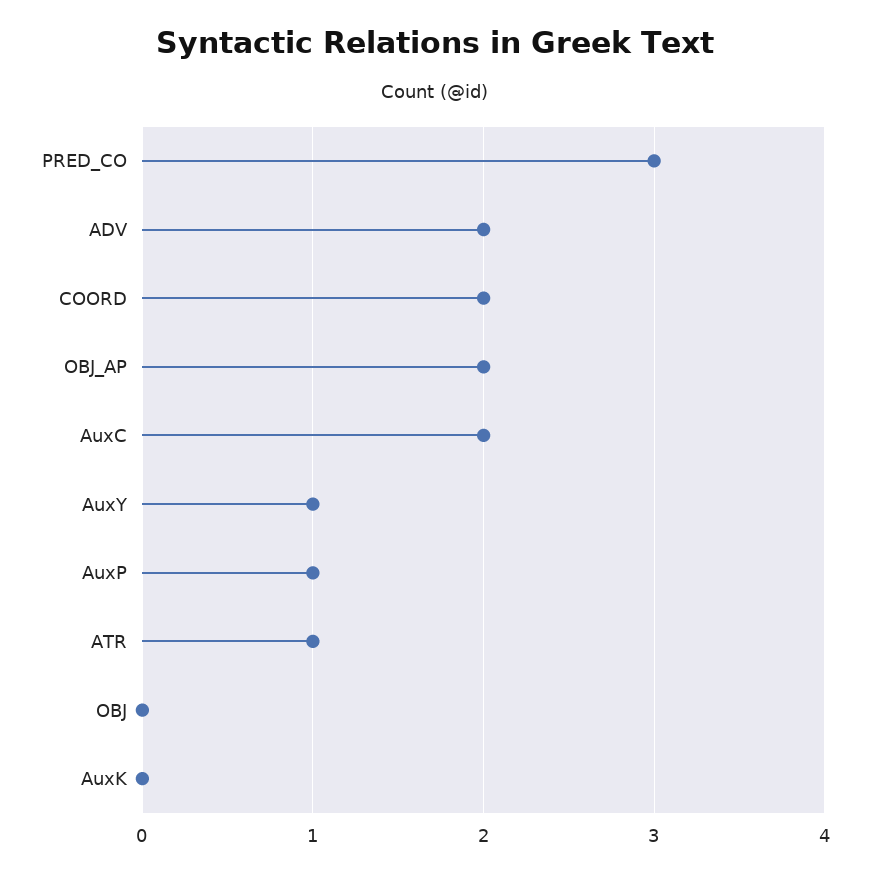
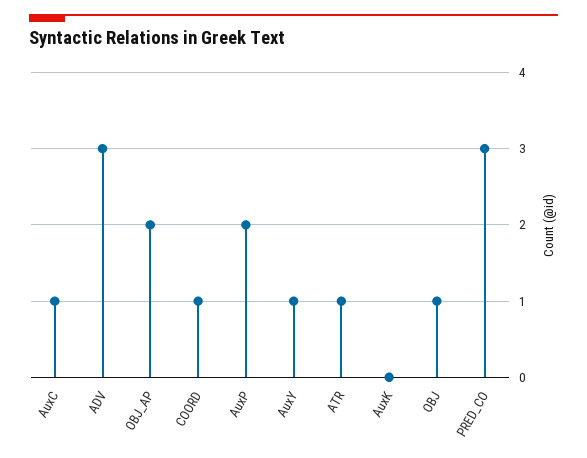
  {
    "PRED_CO": 3,
-   "ADV": 2,
+   "ADV": 3,
-   "COORD": 2,
+   "COORD": 1,
    "OBJ_AP": 2,
-   "AuxC": 2,
+   "AuxC": 1,
    "AuxY": 1,
-   "AuxP": 1,
+   "AuxP": 2,
    "ATR": 1,
-   "OBJ": 0,
+   "OBJ": 1,
    "AuxK": 0
  }

